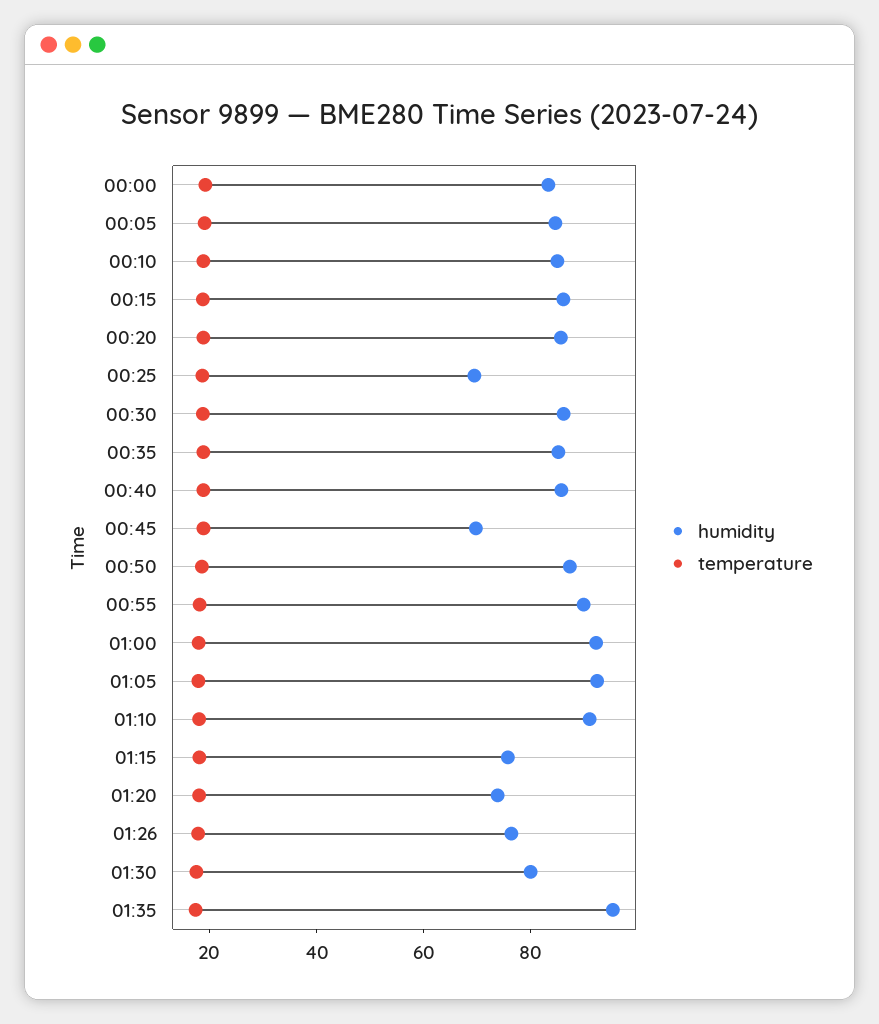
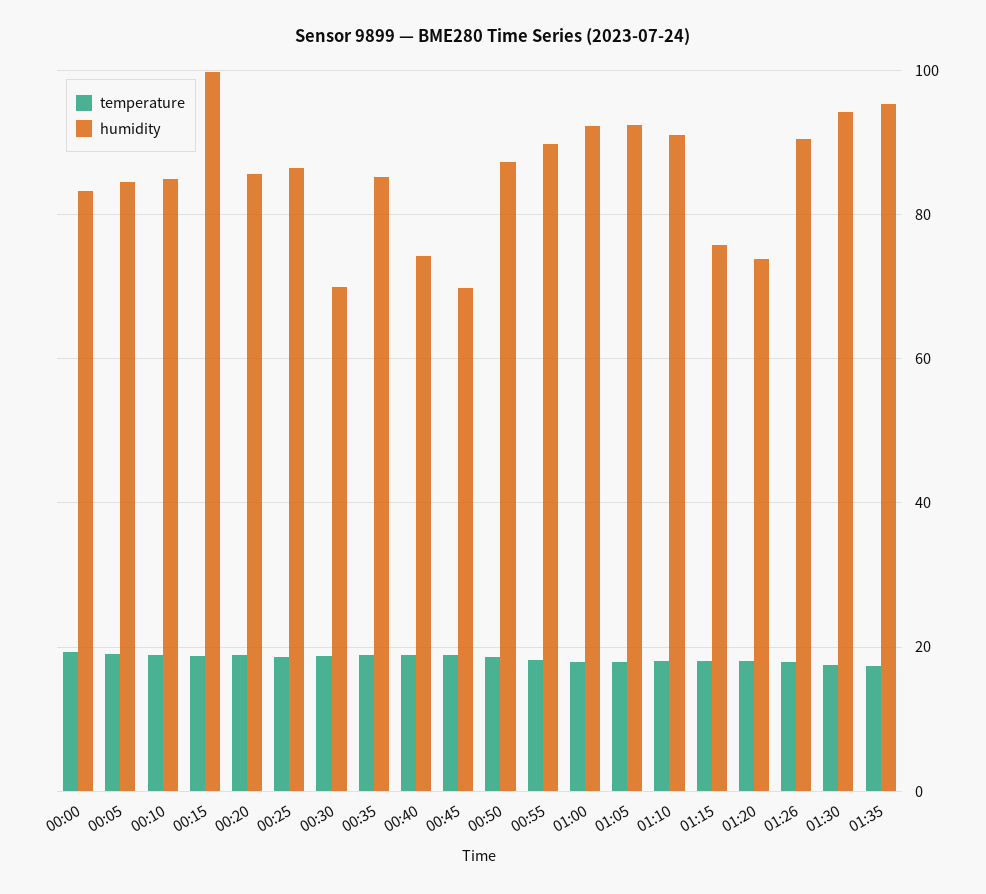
  {
    "humidity": {
      "00:00": 84,
      "00:05": 84,
      "00:10": 86,
-     "00:15": 85,
+     "00:15": 100,
      "00:20": 86,
-     "00:25": 70,
+     "00:25": 86,
-     "00:30": 85,
+     "00:30": 70,
      "00:35": 86,
-     "00:40": 85,
+     "00:40": 74,
      "00:45": 70,
      "00:50": 88,
      "00:55": 90,
      "01:00": 92,
      "01:05": 92,
      "01:10": 92,
      "01:15": 76,
      "01:20": 74,
-     "01:26": 75,
+     "01:26": 90,
-     "01:30": 80,
+     "01:30": 94,
      "01:35": 96
    },
    "temperature": {
      "00:00": 20,
      "00:05": 20,
      "00:10": 18,
      "00:15": 18,
      "00:20": 18,
      "00:25": 18,
      "00:30": 18,
      "00:35": 18,
      "00:40": 18,
      "00:45": 18,
      "00:50": 18,
      "00:55": 18,
      "01:00": 18,
      "01:05": 18,
      "01:10": 18,
      "01:15": 18,
      "01:20": 18,
      "01:26": 18,
      "01:30": 18,
      "01:35": 18
    }
  }

